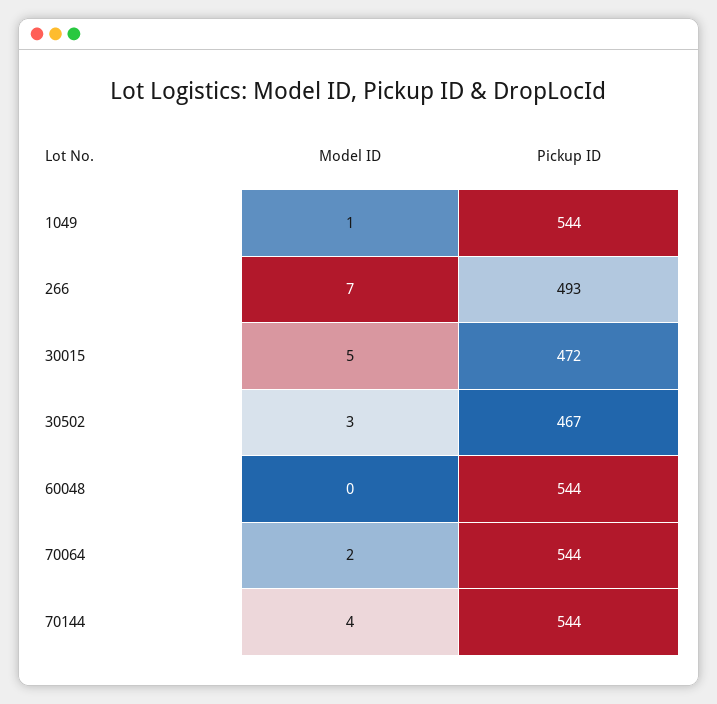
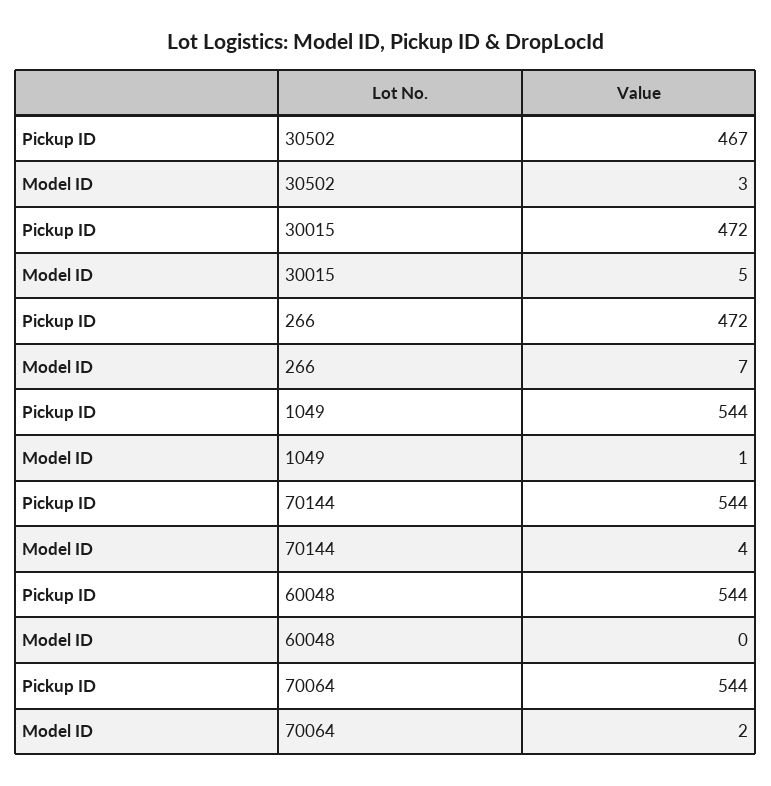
  {
    "Model ID": {
      "1049": 1,
      "266": 7,
      "30015": 5,
      "30502": 3,
      "60048": 0,
      "70064": 2,
      "70144": 4
    },
    "Pickup ID": {
      "1049": 544,
-     "266": 493,
+     "266": 472,
      "30015": 472,
      "30502": 467,
      "60048": 544,
      "70064": 544,
      "70144": 544
    }
  }

